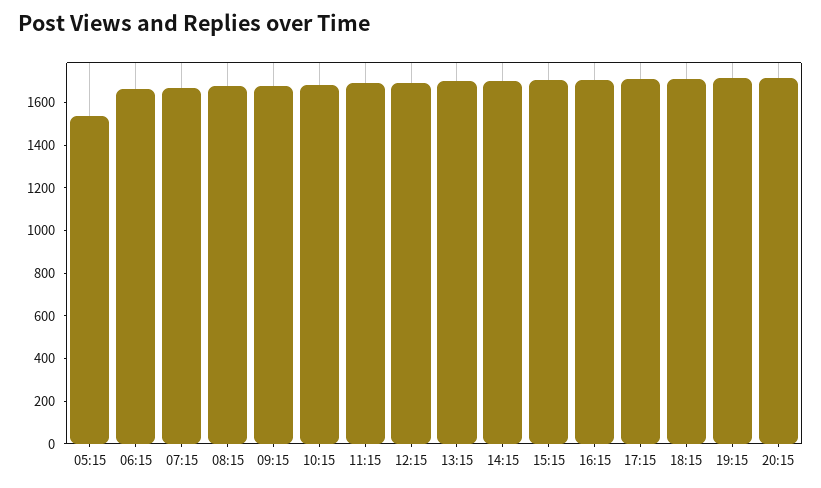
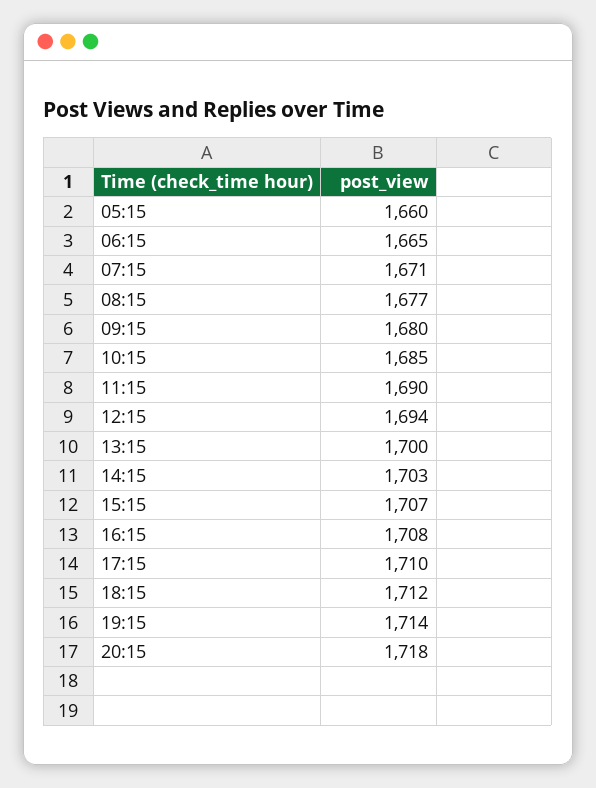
  {
-   "05:15": 1550,
+   "05:15": 1660,
    "06:15": 1665,
    "07:15": 1671,
    "08:15": 1677,
    "09:15": 1680,
    "10:15": 1685,
    "11:15": 1690,
    "12:15": 1694,
    "13:15": 1700,
    "14:15": 1703,
    "15:15": 1707,
    "16:15": 1708,
    "17:15": 1710,
    "18:15": 1712,
    "19:15": 1714,
    "20:15": 1718
  }

